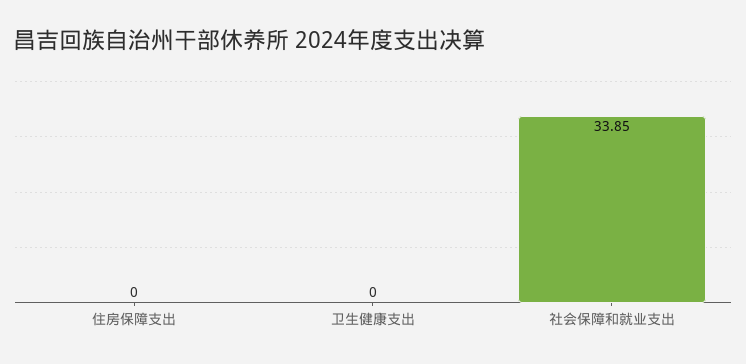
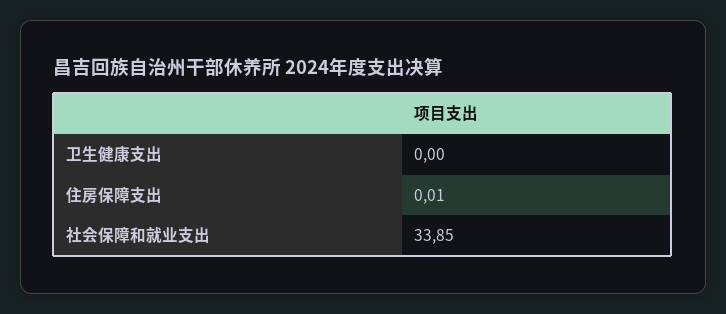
  {
-   "住房保障支出": 0,
+   "住房保障支出": 0.01,
    "卫生健康支出": 0,
    "社会保障和就业支出": 33.85
  }

